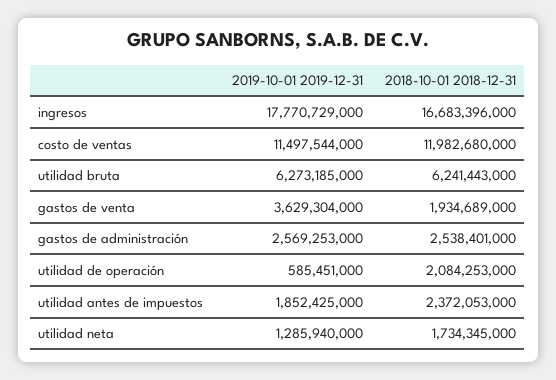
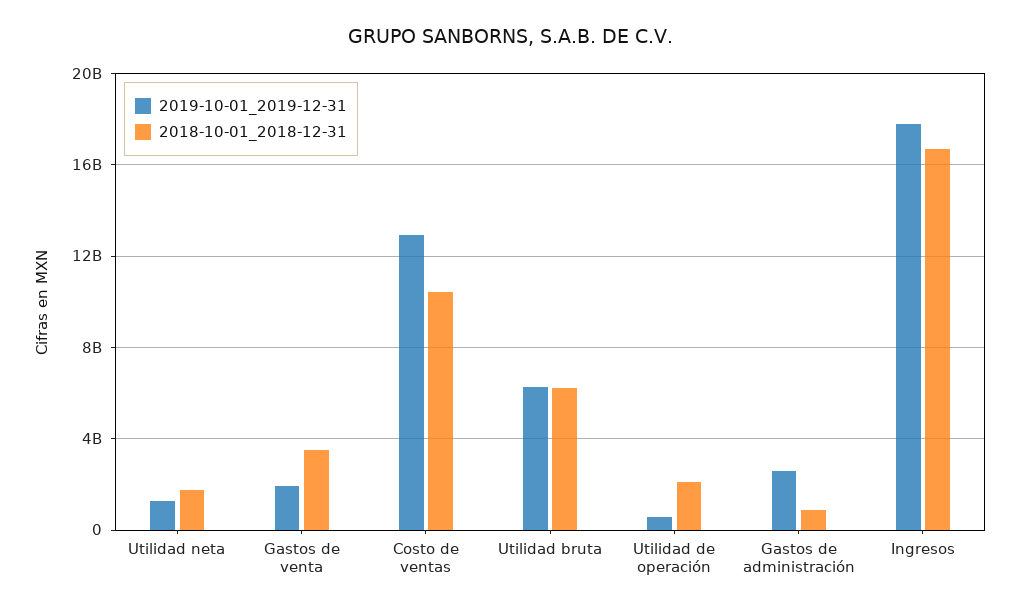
  {
    "2019-10-01 2019-12-31": {
      "ingresos": 17770729000,
-     "costo de ventas": 11497544000,
+     "costo de ventas": 13000000000,
      "utilidad bruta": 6273185000,
-     "gastos de venta": 3629304000,
+     "gastos de venta": 2000000000,
      "gastos de administración": 2569253000,
      "utilidad de operación": 585451000,
-     "utilidad antes de impuestos": 1852425000,
      "utilidad neta": 1285940000
    },
    "2018-10-01 2018-12-31": {
      "ingresos": 16683396000,
-     "costo de ventas": 11982680000,
+     "costo de ventas": 10500000000,
      "utilidad bruta": 6241443000,
-     "gastos de venta": 1934689000,
+     "gastos de venta": 3500000000,
-     "gastos de administración": 2538401000,
+     "gastos de administración": 1000000000,
      "utilidad de operación": 2084253000,
-     "utilidad antes de impuestos": 2372053000,
      "utilidad neta": 1734345000
    }
  }

